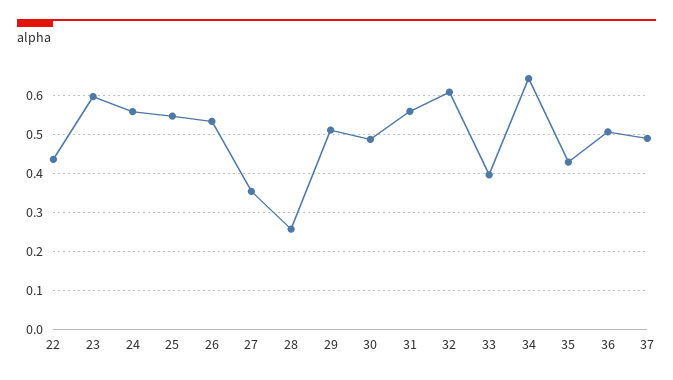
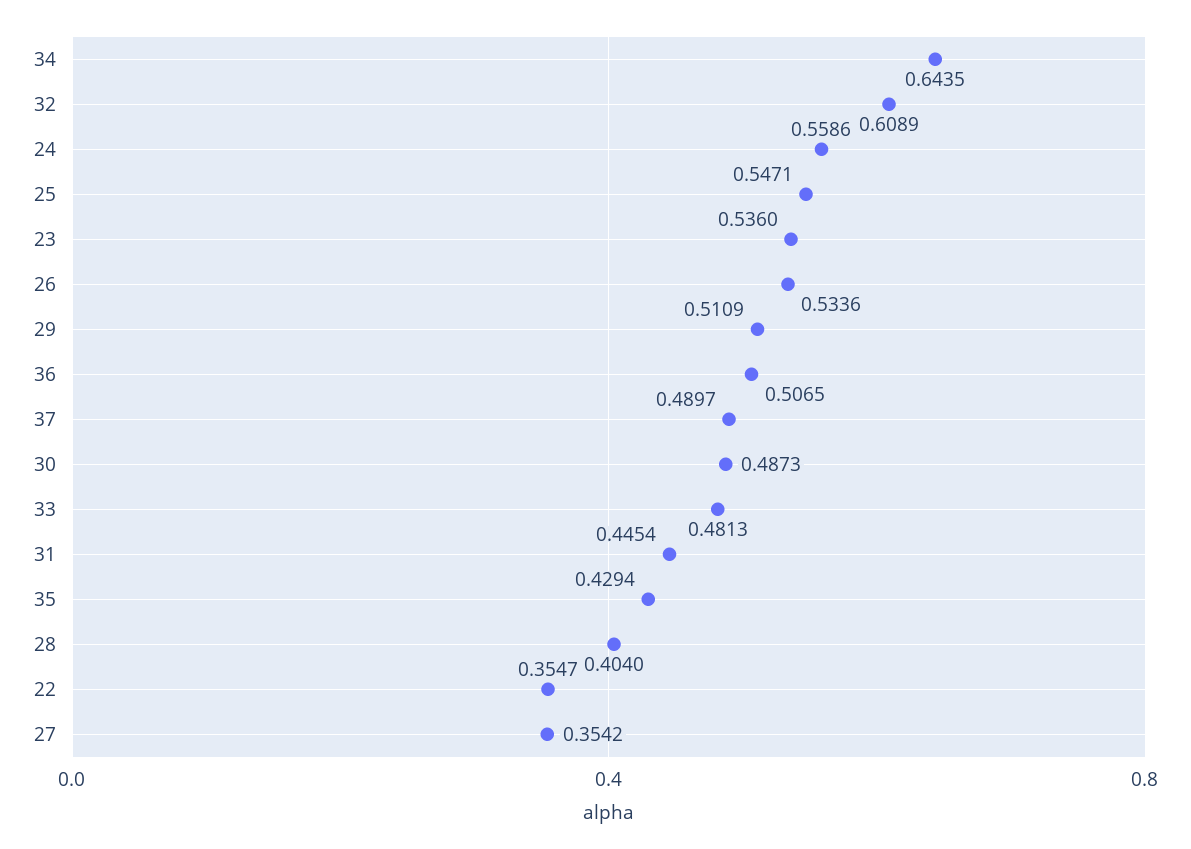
  {
-   "22": 0.44,
+   "22": 0.3547,
-   "23": 0.6,
+   "23": 0.536,
    "24": 0.5586,
    "25": 0.5471,
    "26": 0.5336,
    "27": 0.3542,
-   "28": 0.26,
+   "28": 0.404,
    "29": 0.5109,
    "30": 0.4873,
-   "31": 0.56,
+   "31": 0.4454,
    "32": 0.6089,
-   "33": 0.4,
+   "33": 0.4813,
    "34": 0.6435,
    "35": 0.4294,
    "36": 0.5065,
    "37": 0.4897
  }

